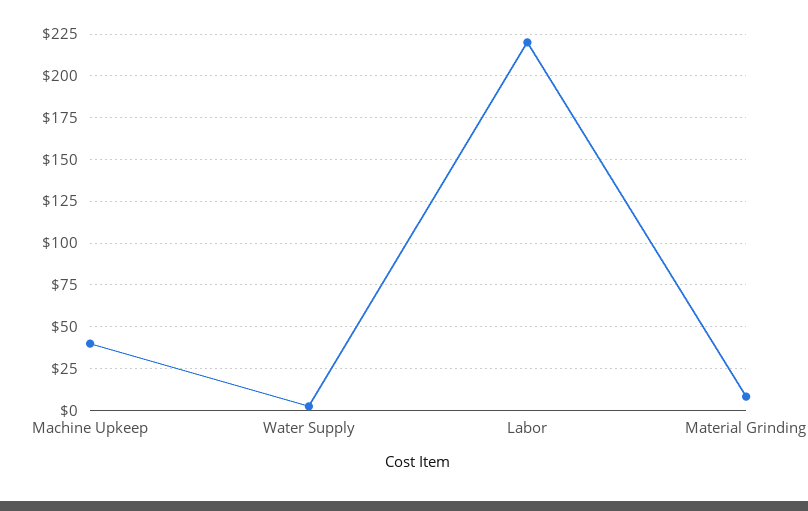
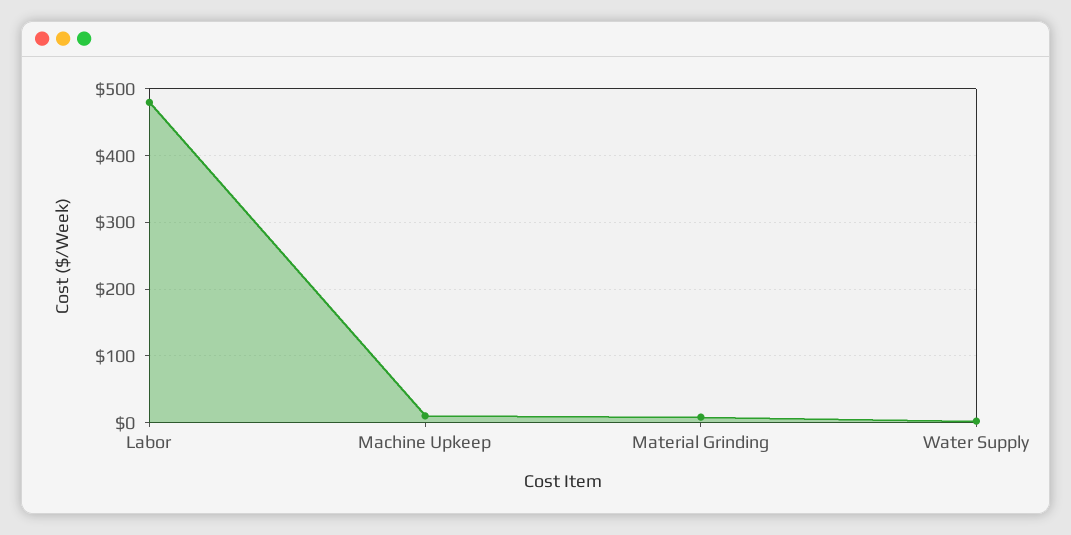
  {
-   "Machine Upkeep": 40,
+   "Machine Upkeep": 10,
    "Water Supply": 0,
-   "Labor": 220,
+   "Labor": 480,
    "Material Grinding": 10
  }

